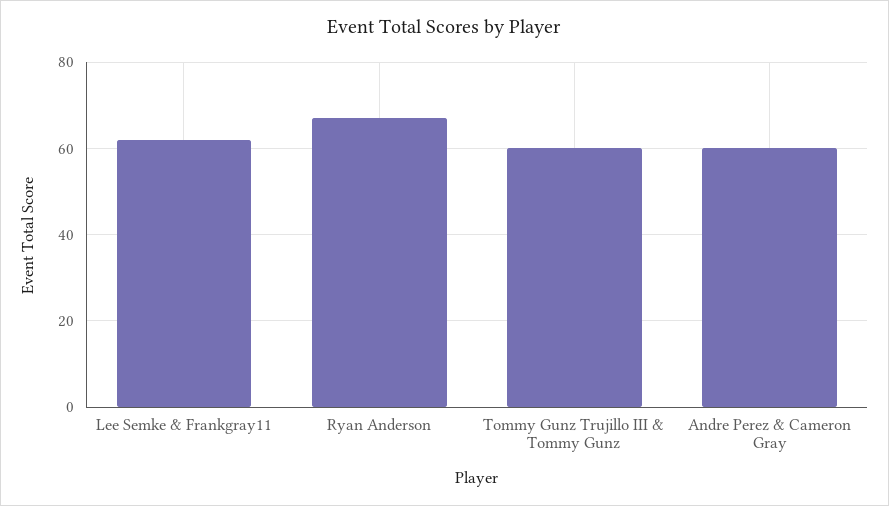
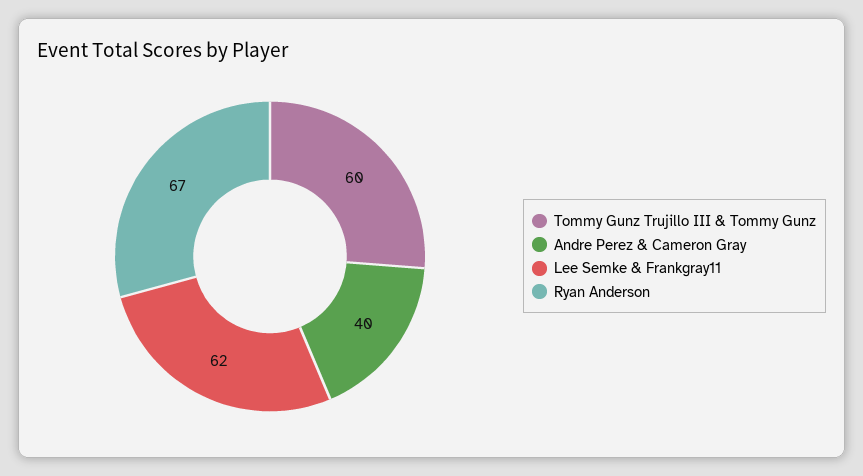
  {
    "Lee Semke & Frankgray11": 62,
    "Ryan Anderson": 67,
    "Tommy Gunz Trujillo III & Tommy Gunz": 60,
-   "Andre Perez & Cameron Gray": 60
+   "Andre Perez & Cameron Gray": 40
  }

